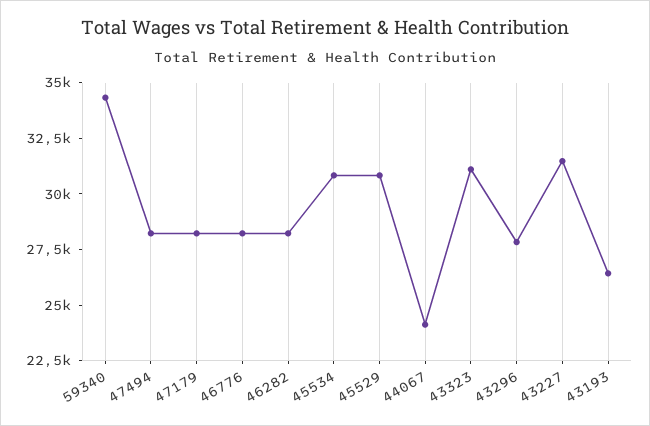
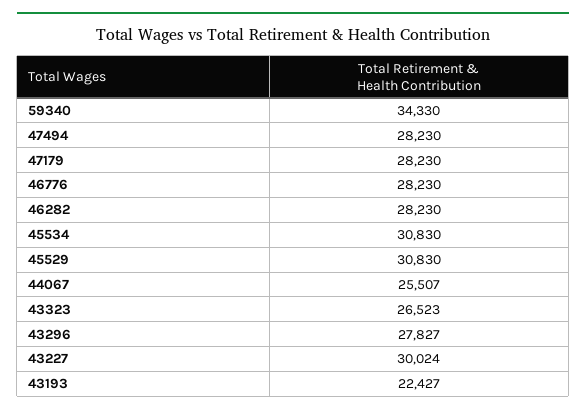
  {
    "59340": 34330,
    "47494": 28230,
    "47179": 28230,
    "46776": 28230,
    "46282": 28230,
    "45534": 30830,
    "45529": 30830,
-   "44067": 24000,
+   "44067": 25507,
-   "43323": 31000,
+   "43323": 26523,
    "43296": 27827,
-   "43227": 31500,
+   "43227": 30024,
-   "43193": 26500
+   "43193": 22427
  }

